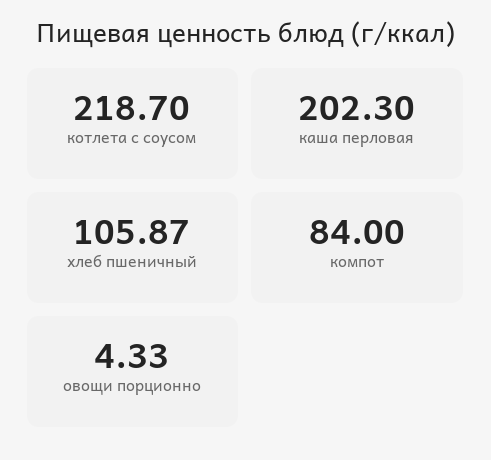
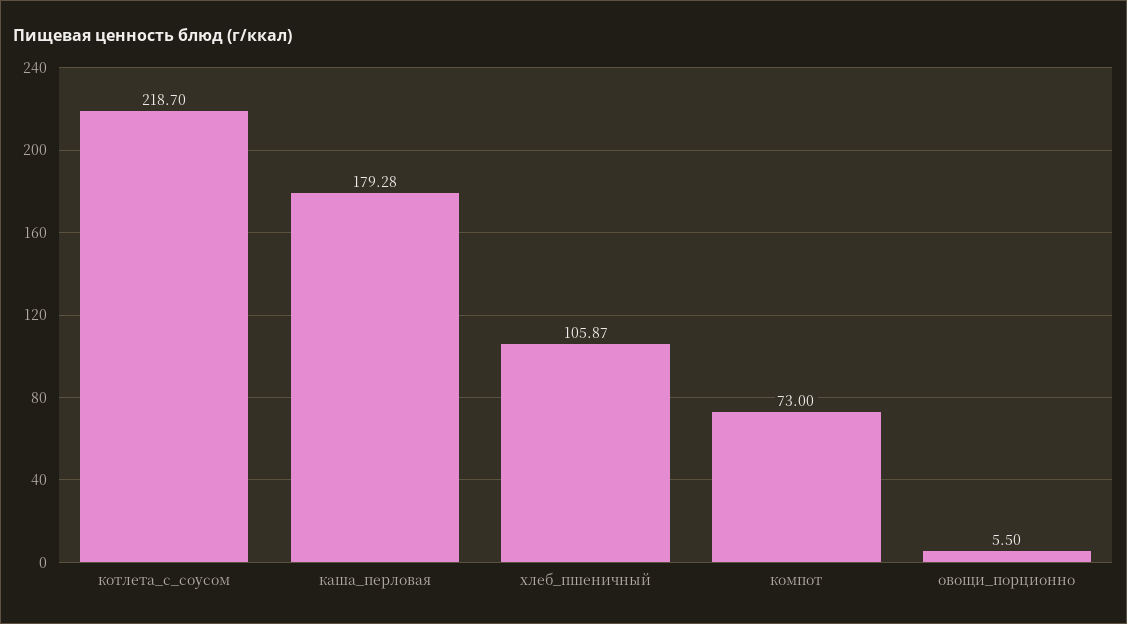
  {
    "котлета с соусом": 218.7,
-   "каша перловая": 202.3,
+   "каша перловая": 179.28,
    "хлеб пшеничный": 105.87,
-   "компот": 84,
+   "компот": 73,
-   "овощи порционно": 4.33
+   "овощи порционно": 5.5
  }

